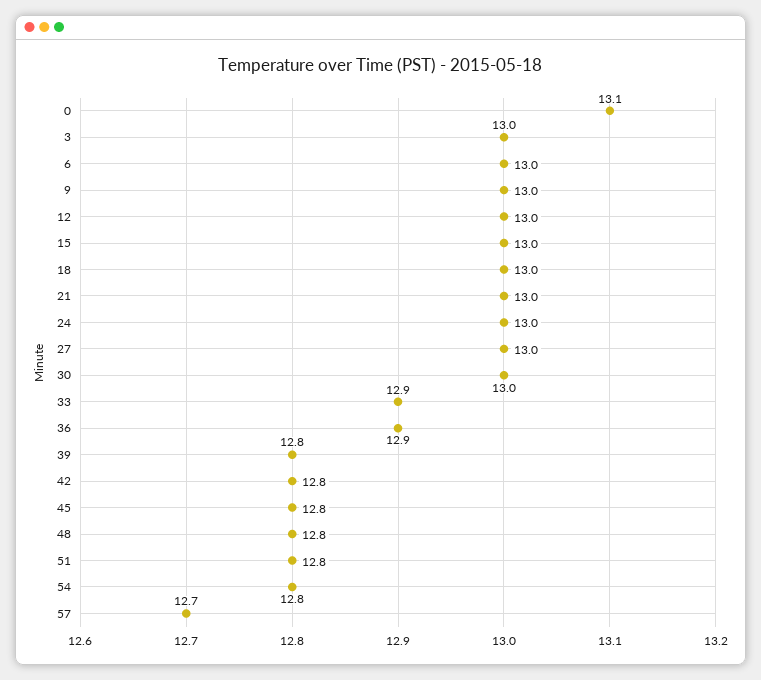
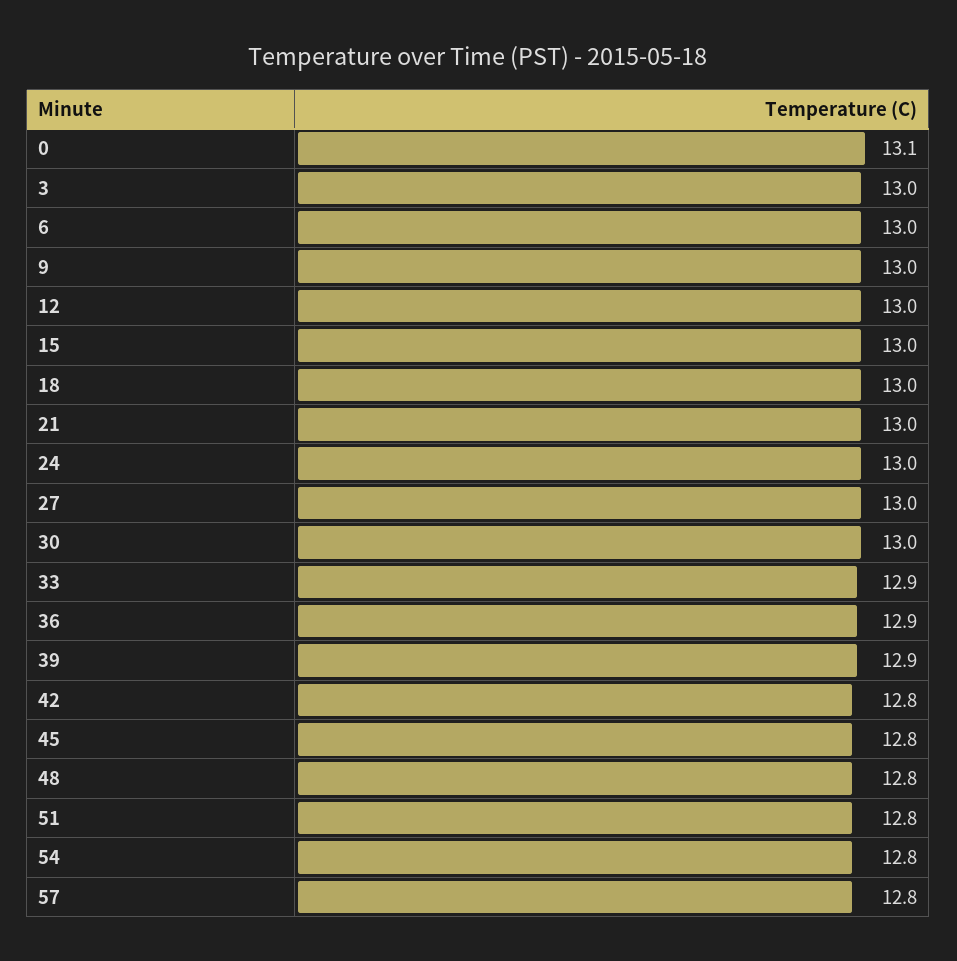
  {
    "0": 13.1,
    "3": 13,
    "6": 13,
    "9": 13,
    "12": 13,
    "15": 13,
    "18": 13,
    "21": 13,
    "24": 13,
    "27": 13,
    "30": 13,
    "33": 12.9,
    "36": 12.9,
-   "39": 12.8,
+   "39": 12.9,
    "42": 12.8,
    "45": 12.8,
    "48": 12.8,
    "51": 12.8,
    "54": 12.8,
-   "57": 12.7
+   "57": 12.8
  }

